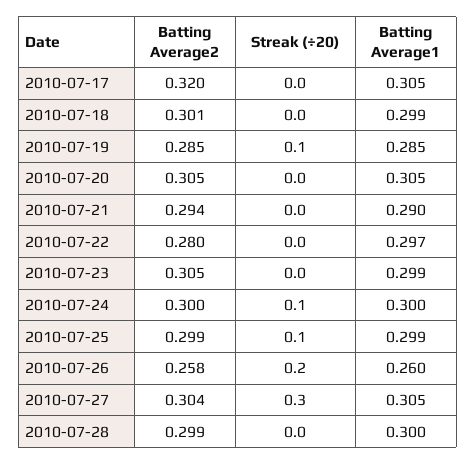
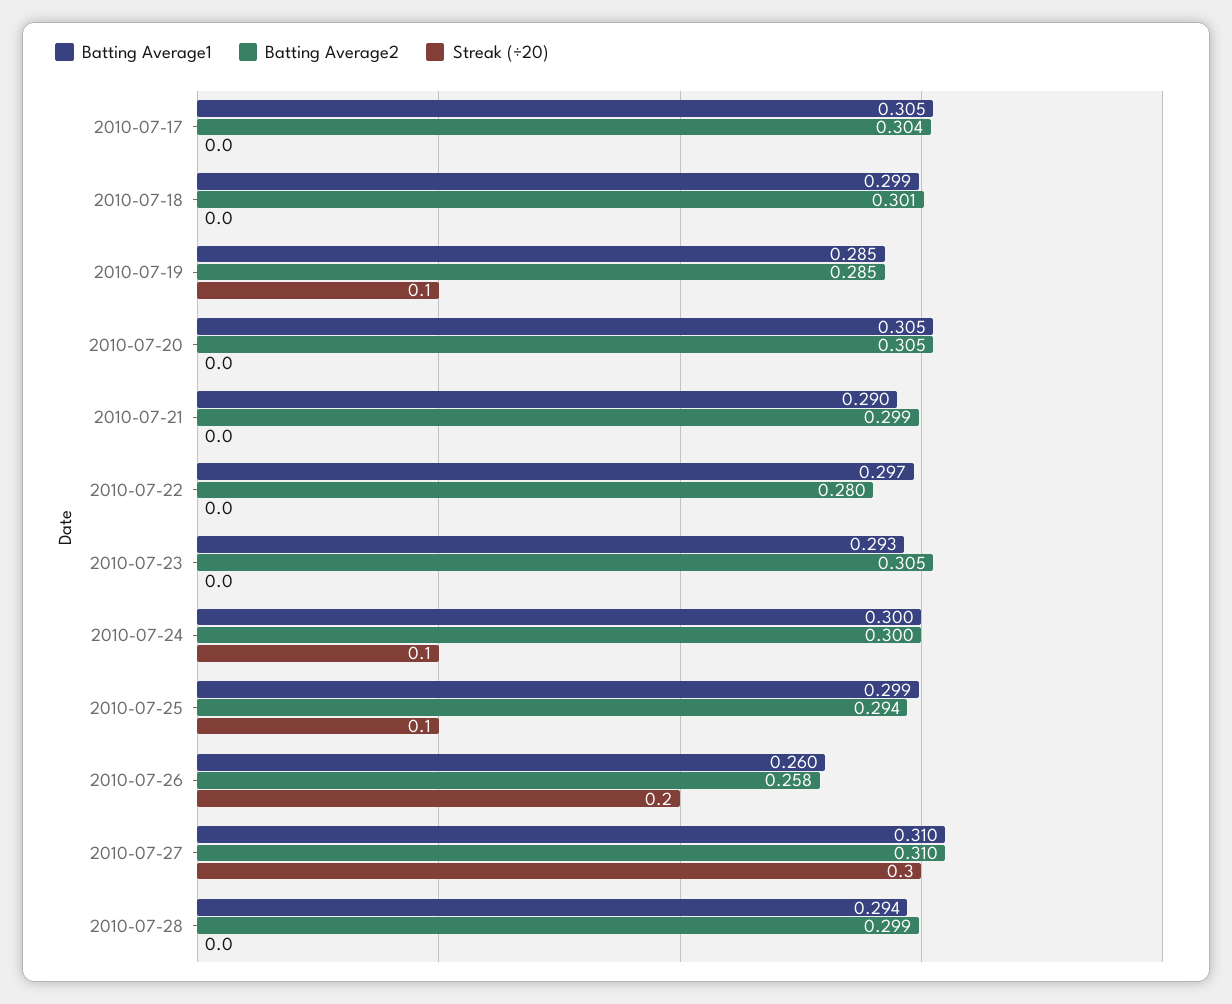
  {
    "Batting Average2": {
-     "2010-07-17": 0.32,
+     "2010-07-17": 0.304,
      "2010-07-18": 0.301,
      "2010-07-19": 0.285,
      "2010-07-20": 0.305,
-     "2010-07-21": 0.294,
+     "2010-07-21": 0.299,
      "2010-07-22": 0.28,
      "2010-07-23": 0.305,
      "2010-07-24": 0.3,
-     "2010-07-25": 0.299,
+     "2010-07-25": 0.294,
      "2010-07-26": 0.258,
-     "2010-07-27": 0.304,
+     "2010-07-27": 0.31,
      "2010-07-28": 0.299
    },
    "Streak (÷20)": {
      "2010-07-17": 0,
      "2010-07-18": 0,
      "2010-07-19": 0.1,
      "2010-07-20": 0,
      "2010-07-21": 0,
      "2010-07-22": 0,
      "2010-07-23": 0,
      "2010-07-24": 0.1,
      "2010-07-25": 0.1,
      "2010-07-26": 0.2,
      "2010-07-27": 0.3,
      "2010-07-28": 0
    },
    "Batting Average1": {
      "2010-07-17": 0.305,
      "2010-07-18": 0.299,
      "2010-07-19": 0.285,
      "2010-07-20": 0.305,
      "2010-07-21": 0.29,
      "2010-07-22": 0.297,
-     "2010-07-23": 0.299,
+     "2010-07-23": 0.293,
      "2010-07-24": 0.3,
      "2010-07-25": 0.299,
      "2010-07-26": 0.26,
-     "2010-07-27": 0.305,
+     "2010-07-27": 0.31,
-     "2010-07-28": 0.3
+     "2010-07-28": 0.294
    }
  }

